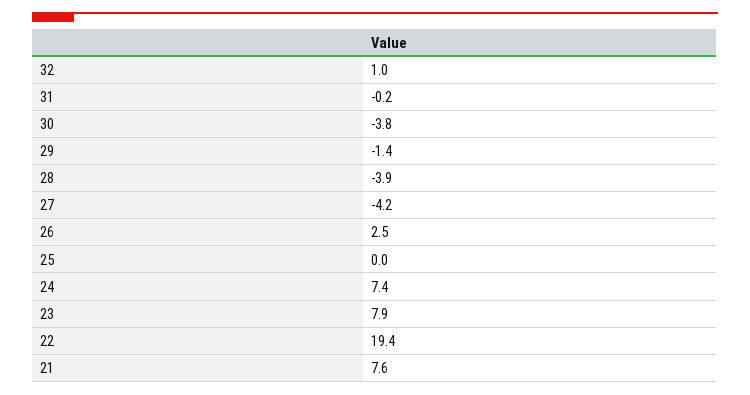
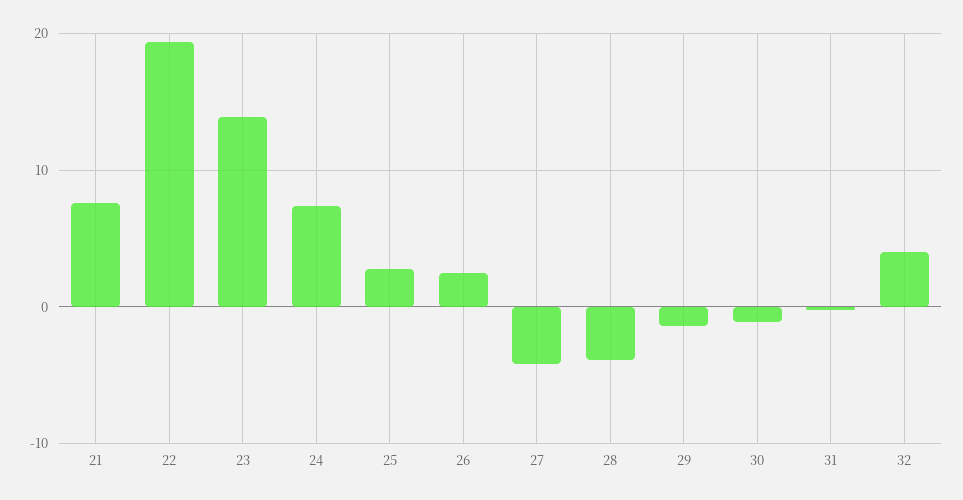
  {
-   "32": 1,
+   "32": 4,
    "31": -0.2,
-   "30": -3.8,
+   "30": -1,
    "29": -1.4,
    "28": -3.9,
    "27": -4.2,
    "26": 2.5,
-   "25": 0,
+   "25": 3,
    "24": 7.4,
-   "23": 7.9,
+   "23": 14,
    "22": 19.4,
    "21": 7.6
  }

